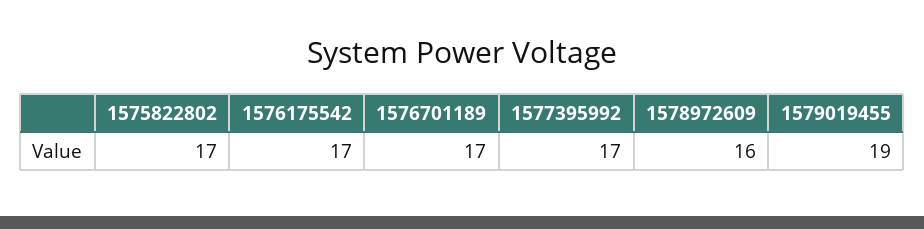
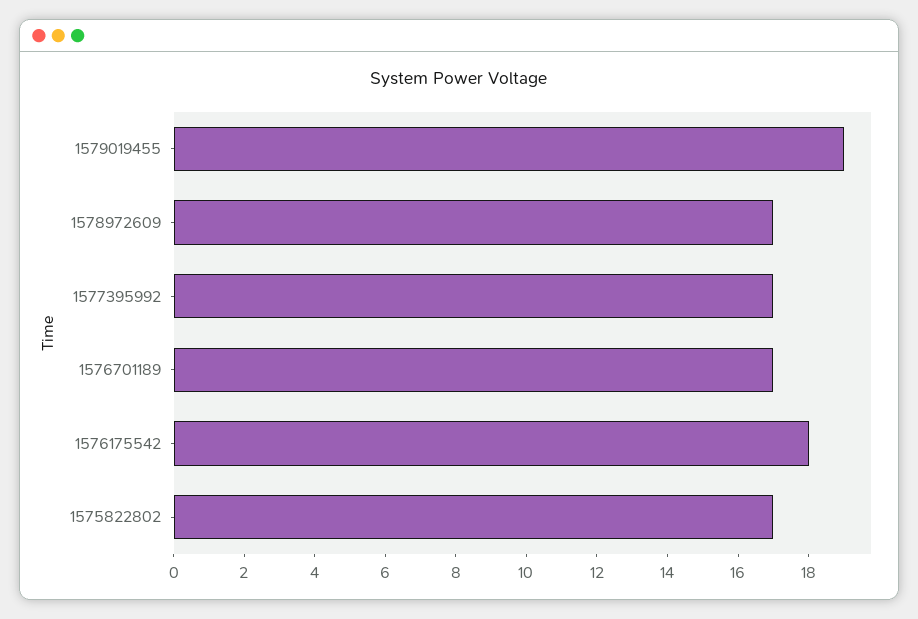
  {
    "1575822802": 17,
-   "1576175542": 17,
+   "1576175542": 18,
    "1576701189": 17,
    "1577395992": 17,
-   "1578972609": 16,
+   "1578972609": 17,
    "1579019455": 19
  }

